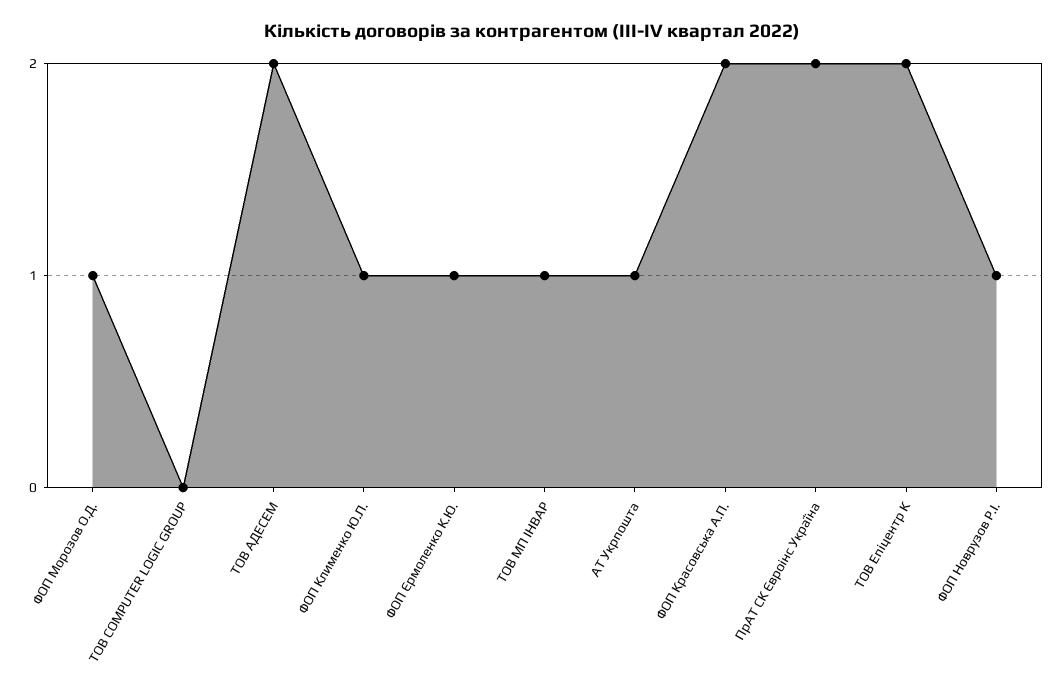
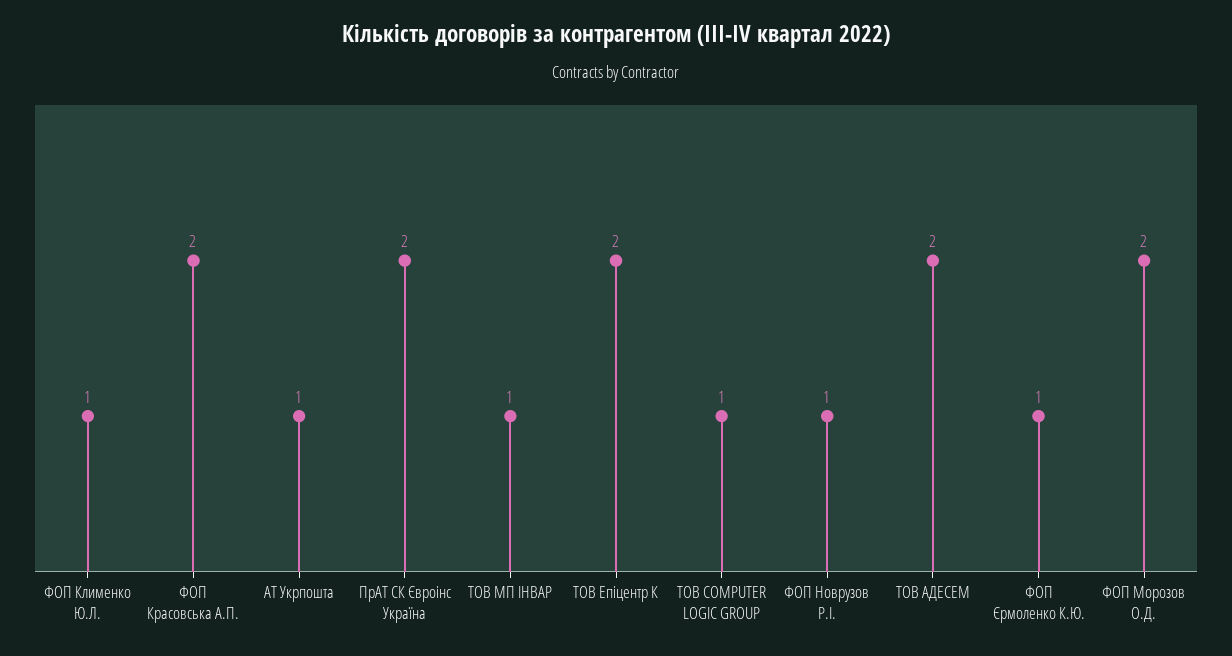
  {
-   "ФОП Морозов О.Д.": 1,
+   "ФОП Морозов О.Д.": 2,
-   "ТОВ COMPUTER LOGIC GROUP": 0,
+   "ТОВ COMPUTER LOGIC GROUP": 1,
    "ТОВ АДЕСЕМ": 2,
    "ФОП Клименко Ю.Л.": 1,
    "ФОП Єрмоленко К.Ю.": 1,
    "ТОВ МП ІНВАР": 1,
    "АТ Укрпошта": 1,
    "ФОП Красовська А.П.": 2,
    "ПрАТ СК Євроінс Україна": 2,
    "ТОВ Епіцентр К": 2,
    "ФОП Новрузов Р.І.": 1
  }

